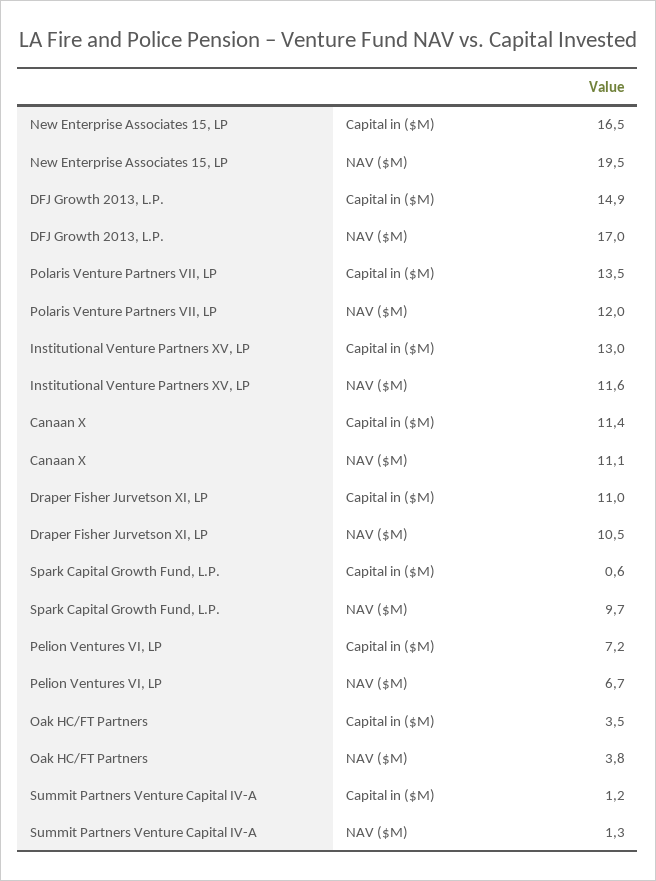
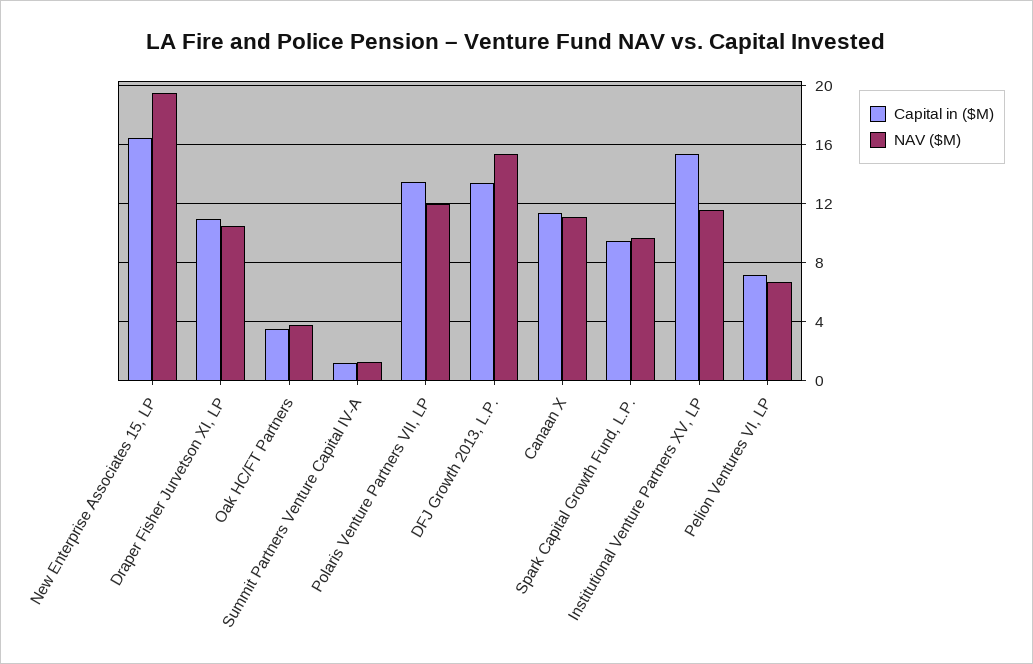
  {
    "Capital in ($M)": {
      "New Enterprise Associates 15, LP": 16.5,
-     "DFJ Growth 2013, L.P.": 14.9,
+     "DFJ Growth 2013, L.P.": 13.5,
      "Polaris Venture Partners VII, LP": 13.5,
-     "Institutional Venture Partners XV, LP": 13,
+     "Institutional Venture Partners XV, LP": 15.5,
      "Canaan X": 11.4,
      "Draper Fisher Jurvetson XI, LP": 11,
-     "Spark Capital Growth Fund, L.P.": 0.6,
+     "Spark Capital Growth Fund, L.P.": 9.5,
      "Pelion Ventures VI, LP": 7.2,
      "Oak HC/FT Partners": 3.5,
      "Summit Partners Venture Capital IV-A": 1.2
    },
    "NAV ($M)": {
      "New Enterprise Associates 15, LP": 19.5,
-     "DFJ Growth 2013, L.P.": 17,
+     "DFJ Growth 2013, L.P.": 15.5,
      "Polaris Venture Partners VII, LP": 12,
      "Institutional Venture Partners XV, LP": 11.6,
      "Canaan X": 11.1,
      "Draper Fisher Jurvetson XI, LP": 10.5,
      "Spark Capital Growth Fund, L.P.": 9.7,
      "Pelion Ventures VI, LP": 6.7,
      "Oak HC/FT Partners": 3.8,
      "Summit Partners Venture Capital IV-A": 1.3
    }
  }

